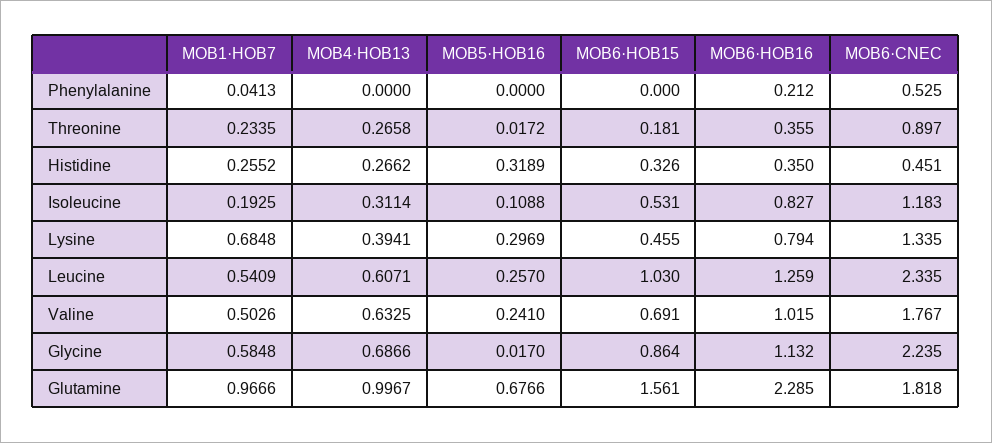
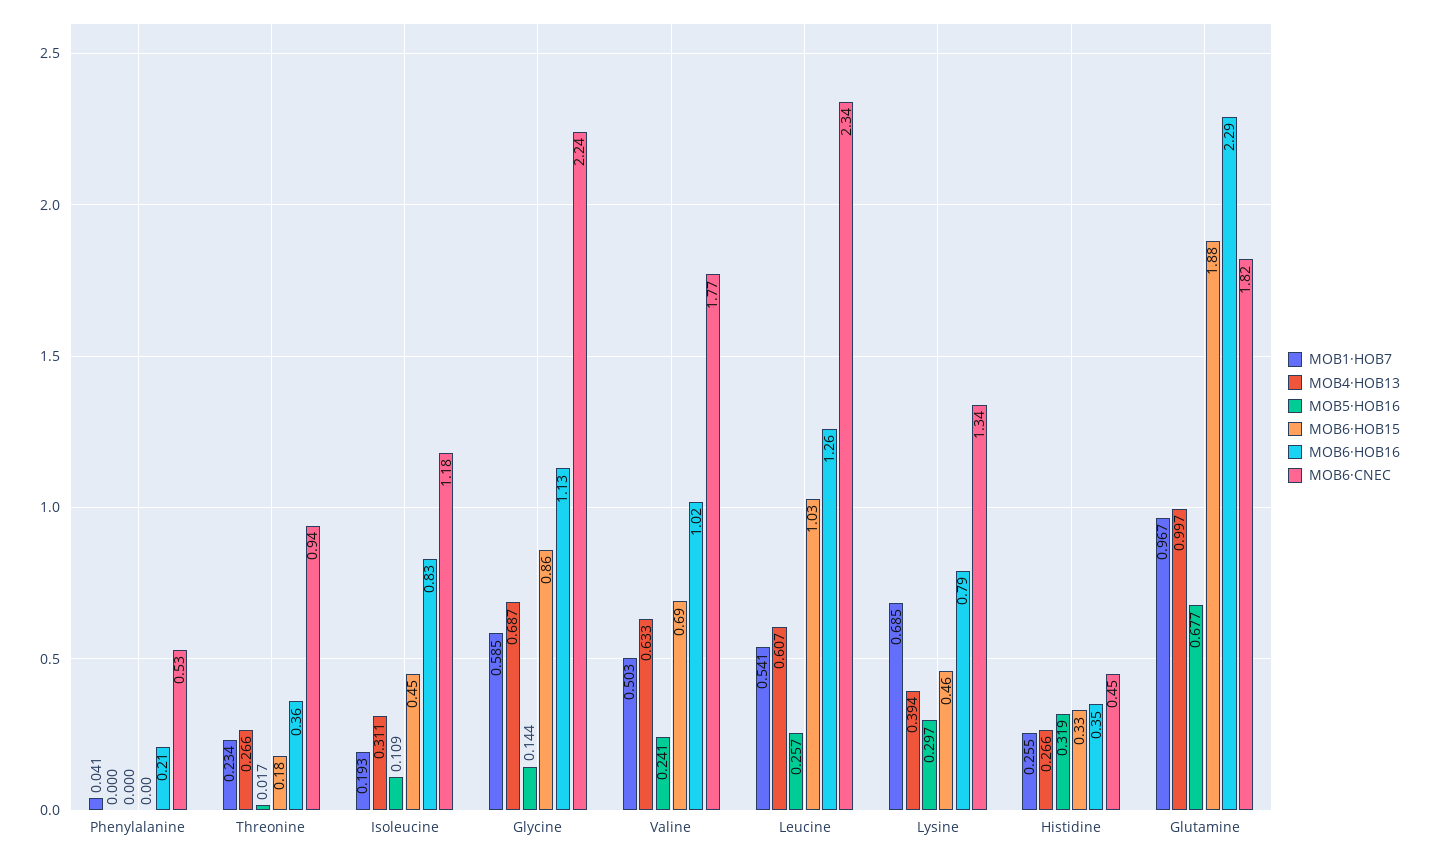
  {
    "MOB1·HOB7": {
      "Phenylalanine": 0.0413,
      "Threonine": 0.2335,
      "Histidine": 0.2552,
      "Isoleucine": 0.1925,
      "Lysine": 0.6848,
      "Leucine": 0.5409,
      "Valine": 0.5026,
      "Glycine": 0.5848,
      "Glutamine": 0.9666
    },
    "MOB4·HOB13": {
      "Phenylalanine": 0,
      "Threonine": 0.2658,
      "Histidine": 0.2662,
      "Isoleucine": 0.3114,
      "Lysine": 0.3941,
      "Leucine": 0.6071,
      "Valine": 0.6325,
      "Glycine": 0.6866,
      "Glutamine": 0.9967
    },
    "MOB5·HOB16": {
      "Phenylalanine": 0,
      "Threonine": 0.0172,
      "Histidine": 0.3189,
      "Isoleucine": 0.1088,
      "Lysine": 0.2969,
      "Leucine": 0.257,
      "Valine": 0.241,
-     "Glycine": 0.017,
+     "Glycine": 0.144,
      "Glutamine": 0.6766
    },
    "MOB6·HOB15": {
      "Phenylalanine": 0,
      "Threonine": 0.181,
      "Histidine": 0.326,
-     "Isoleucine": 0.531,
+     "Isoleucine": 0.45,
      "Lysine": 0.455,
      "Leucine": 1.03,
      "Valine": 0.691,
      "Glycine": 0.864,
-     "Glutamine": 1.561
+     "Glutamine": 1.88
    },
    "MOB6·HOB16": {
      "Phenylalanine": 0.212,
      "Threonine": 0.355,
      "Histidine": 0.35,
      "Isoleucine": 0.827,
      "Lysine": 0.794,
      "Leucine": 1.259,
      "Valine": 1.015,
      "Glycine": 1.132,
      "Glutamine": 2.285
    },
    "MOB6·CNEC": {
      "Phenylalanine": 0.525,
-     "Threonine": 0.897,
+     "Threonine": 0.94,
      "Histidine": 0.451,
      "Isoleucine": 1.183,
      "Lysine": 1.335,
      "Leucine": 2.335,
      "Valine": 1.767,
      "Glycine": 2.235,
      "Glutamine": 1.818
    }
  }

